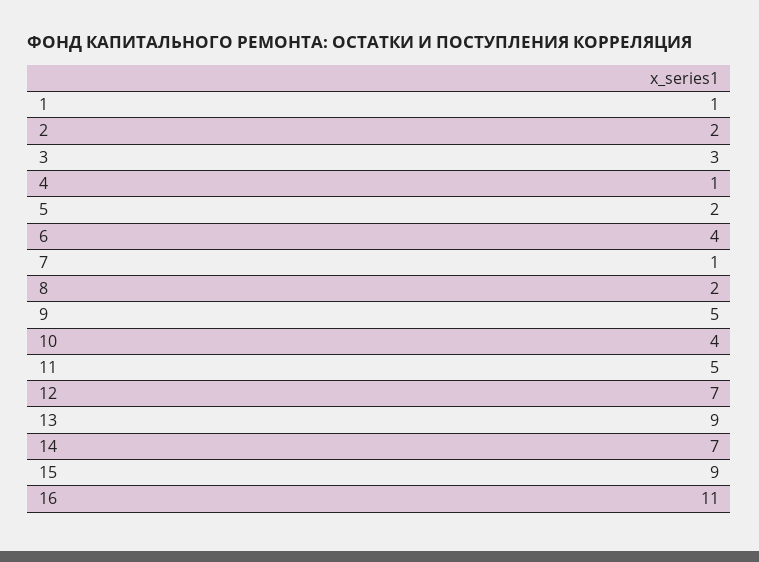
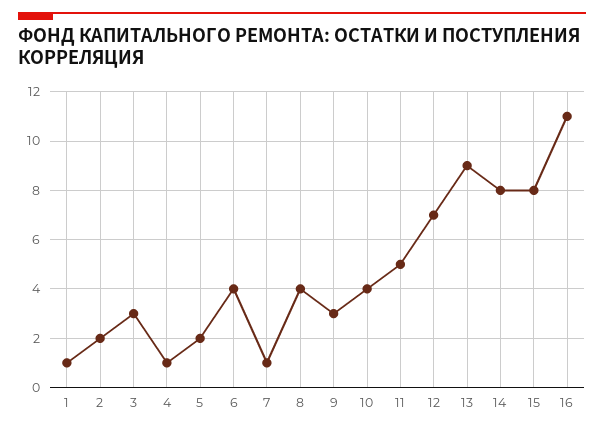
  {
    "1": 1,
    "2": 2,
    "3": 3,
    "4": 1,
    "5": 2,
    "6": 4,
    "7": 1,
-   "8": 2,
+   "8": 4,
-   "9": 5,
+   "9": 3,
    "10": 4,
    "11": 5,
    "12": 7,
    "13": 9,
-   "14": 7,
+   "14": 8,
-   "15": 9,
+   "15": 8,
    "16": 11
  }

